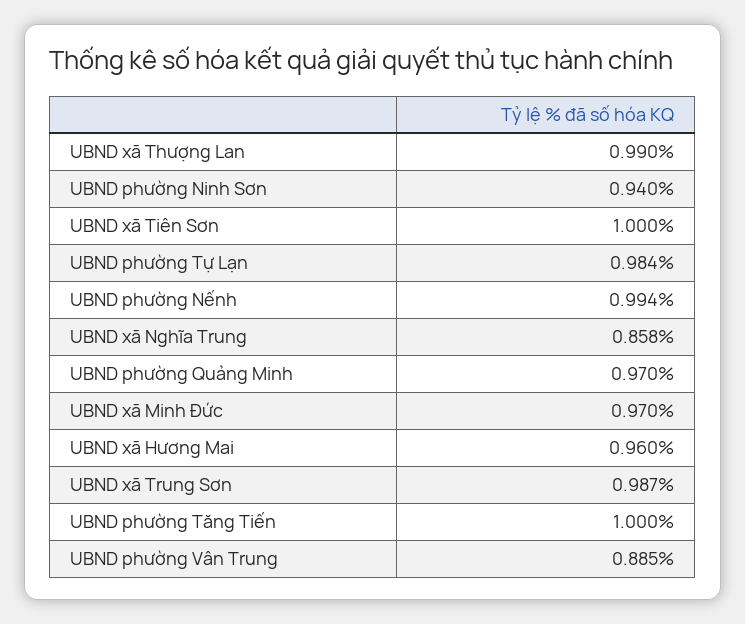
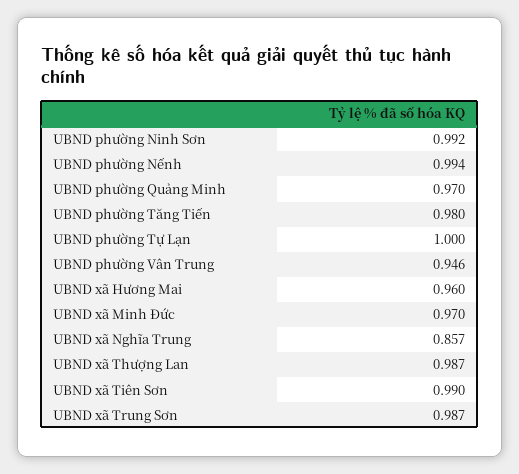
  {
-   "UBND xã Thượng Lan": 0.99,
+   "UBND xã Thượng Lan": 0.987,
-   "UBND phường Ninh Sơn": 0.94,
+   "UBND phường Ninh Sơn": 0.992,
-   "UBND xã Tiên Sơn": 1,
+   "UBND xã Tiên Sơn": 0.99,
-   "UBND phường Tự Lạn": 0.984,
+   "UBND phường Tự Lạn": 1,
    "UBND phường Nếnh": 0.994,
-   "UBND xã Nghĩa Trung": 0.858,
+   "UBND xã Nghĩa Trung": 0.857,
    "UBND phường Quảng Minh": 0.97,
    "UBND xã Minh Đức": 0.97,
    "UBND xã Hương Mai": 0.96,
    "UBND xã Trung Sơn": 0.987,
-   "UBND phường Tăng Tiến": 1,
+   "UBND phường Tăng Tiến": 0.98,
-   "UBND phường Vân Trung": 0.885
+   "UBND phường Vân Trung": 0.946
  }

